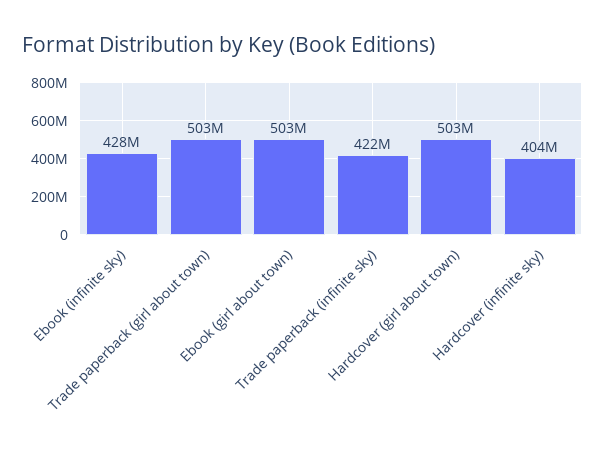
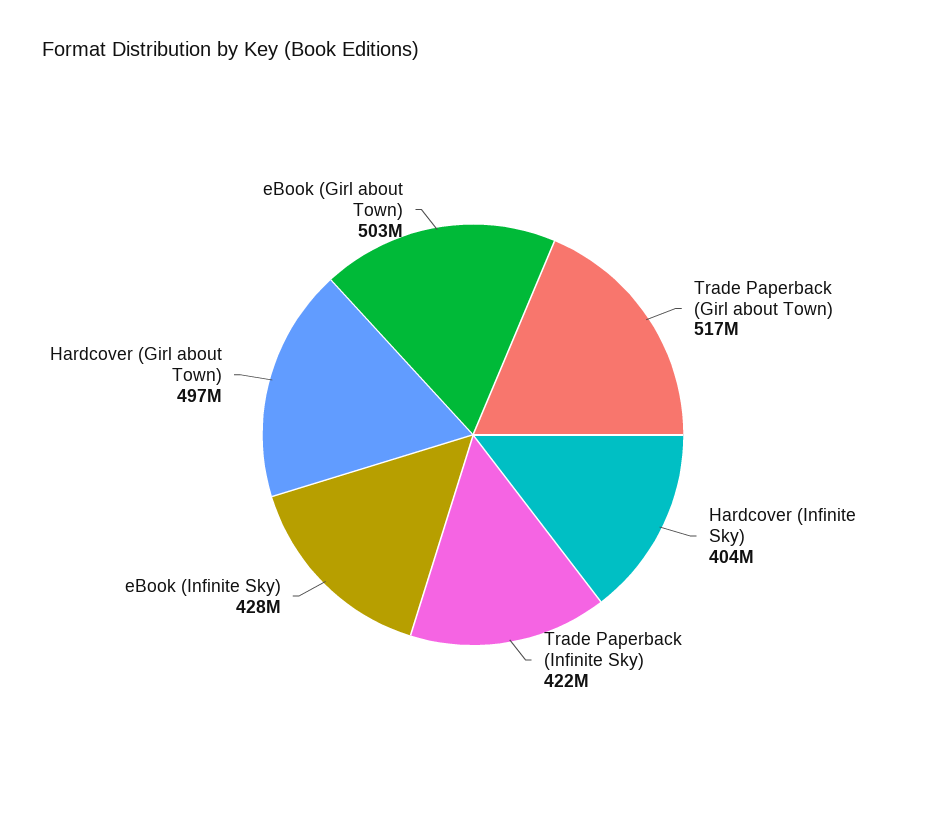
  {
    "Ebook (infinite sky)": 428000000,
-   "Trade paperback (girl about town)": 503000000,
+   "Trade paperback (girl about town)": 517000000,
    "Ebook (girl about town)": 503000000,
    "Trade paperback (infinite sky)": 422000000,
-   "Hardcover (girl about town)": 503000000,
+   "Hardcover (girl about town)": 497000000,
    "Hardcover (infinite sky)": 404000000
  }

